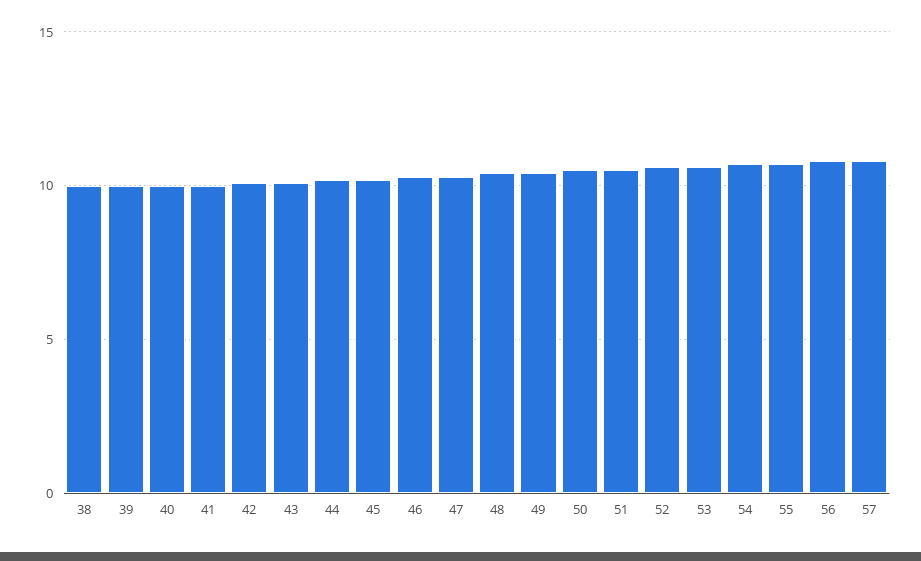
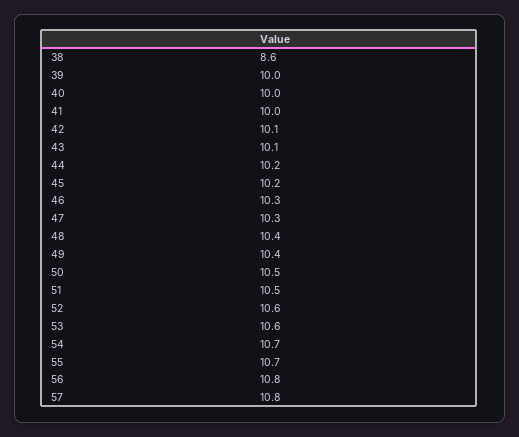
  {
-   "38": 10,
+   "38": 8.6,
    "39": 10,
    "40": 10,
    "41": 10,
    "42": 10.1,
    "43": 10.1,
    "44": 10.2,
    "45": 10.2,
    "46": 10.3,
    "47": 10.3,
    "48": 10.4,
    "49": 10.4,
    "50": 10.5,
    "51": 10.5,
    "52": 10.6,
    "53": 10.6,
    "54": 10.7,
    "55": 10.7,
    "56": 10.8,
    "57": 10.8
  }

